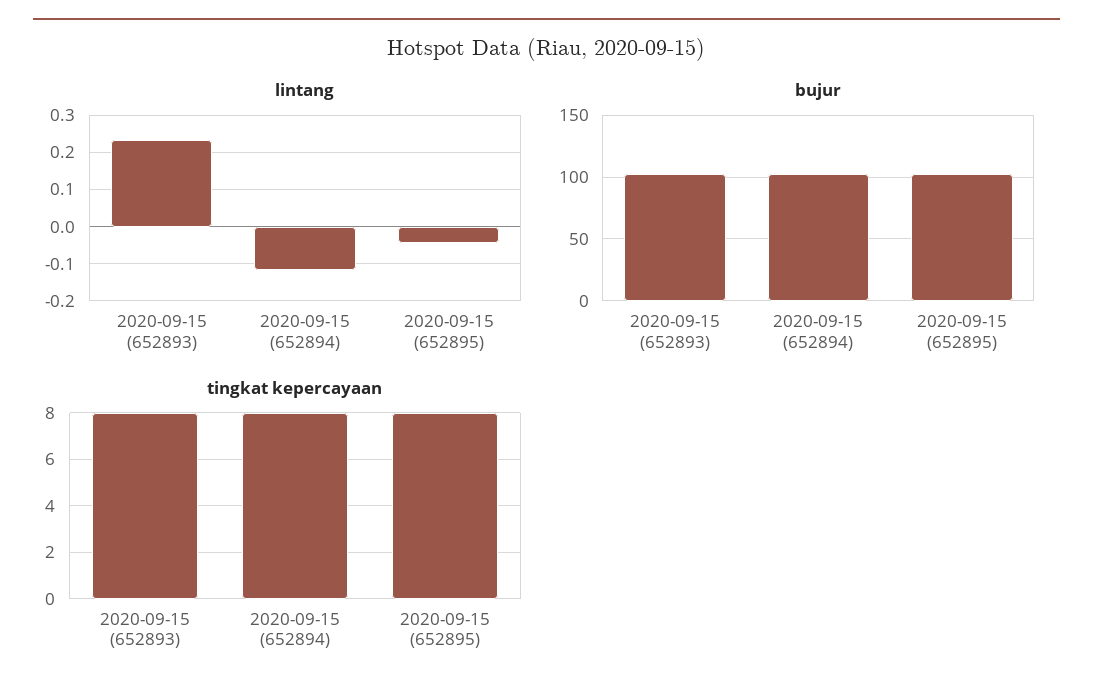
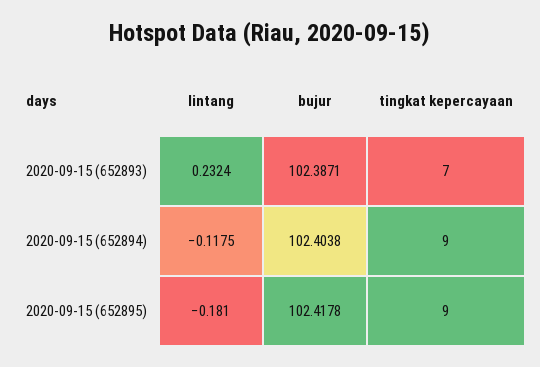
  {
    "lintang": {
      "2020-09-15 (652893)": 0.2324,
      "2020-09-15 (652894)": -0.1175,
-     "2020-09-15 (652895)": -0.04
+     "2020-09-15 (652895)": -0.181
    },
    "bujur": {
      "2020-09-15 (652893)": 102.3871,
      "2020-09-15 (652894)": 102.4038,
      "2020-09-15 (652895)": 102.4178
    },
    "tingkat kepercayaan": {
-     "2020-09-15 (652893)": 8,
+     "2020-09-15 (652893)": 7,
-     "2020-09-15 (652894)": 8,
+     "2020-09-15 (652894)": 9,
-     "2020-09-15 (652895)": 8
+     "2020-09-15 (652895)": 9
    }
  }

